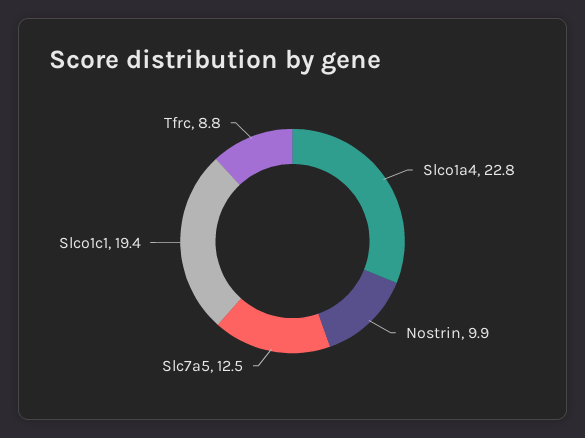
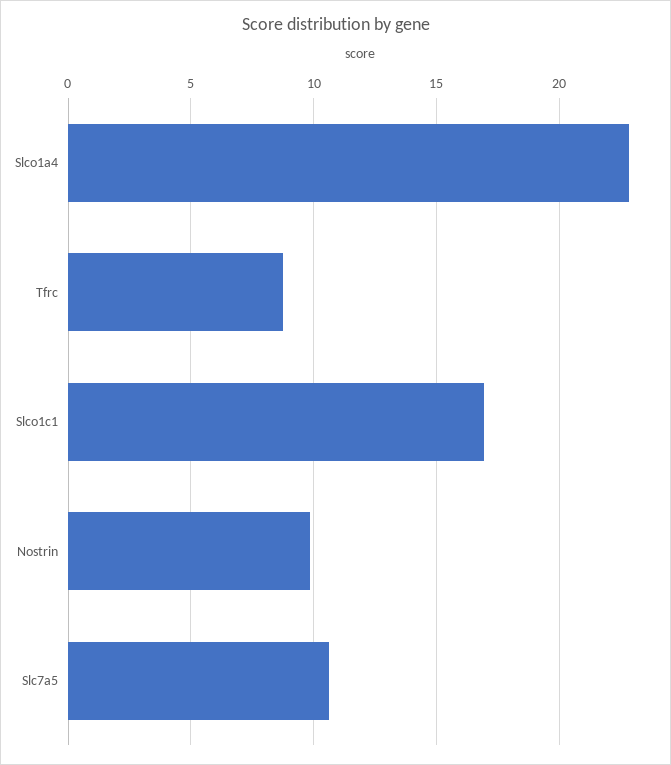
  {
    "Slco1a4": 22.8,
    "Nostrin": 9.9,
-   "Slc7a5": 12.5,
+   "Slc7a5": 10.5,
-   "Slco1c1": 19.4,
+   "Slco1c1": 17,
    "Tfrc": 8.8
  }

